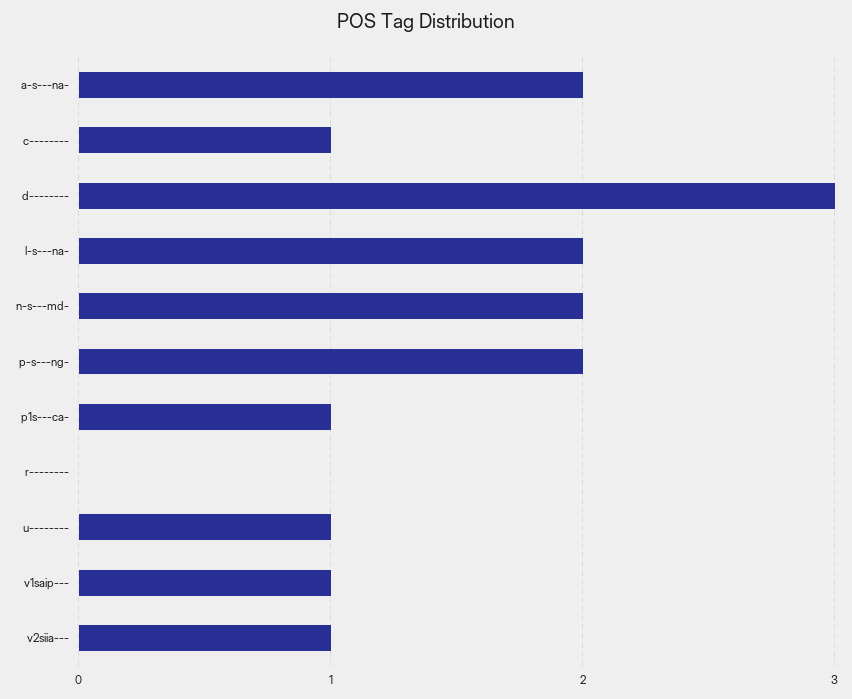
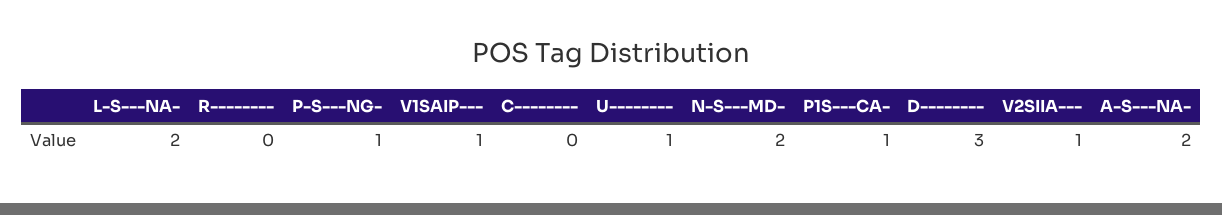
  {
    "a-s---na-": 2,
-   "c--------": 1,
+   "c--------": 0,
    "d--------": 3,
    "l-s---na-": 2,
    "n-s---md-": 2,
-   "p-s---ng-": 2,
+   "p-s---ng-": 1,
    "p1s---ca-": 1,
    "r--------": 0,
    "u--------": 1,
    "v1saip---": 1,
    "v2siia---": 1
  }

